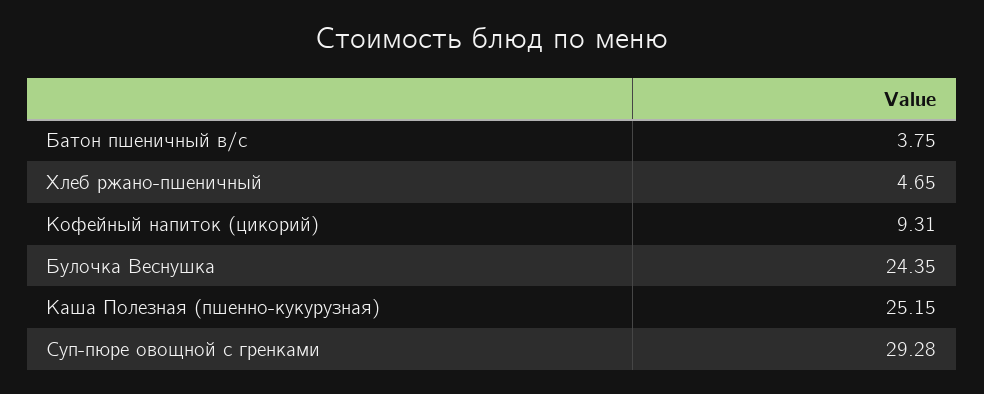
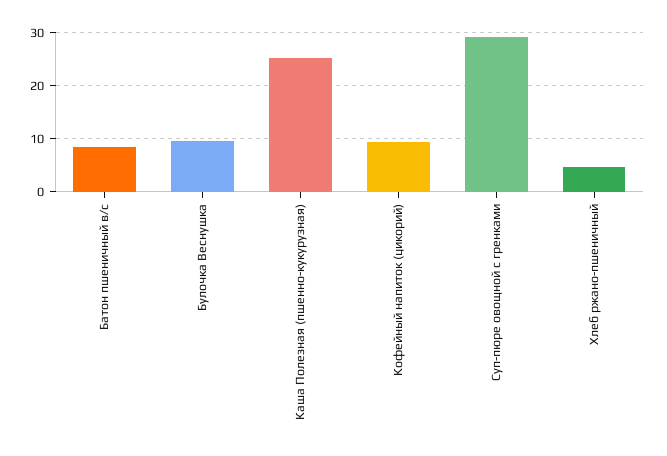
  {
-   "Батон пшеничный в/с": 3.75,
+   "Батон пшеничный в/с": 8,
    "Хлеб ржано-пшеничный": 4.65,
    "Кофейный напиток (цикорий)": 9.31,
-   "Булочка Веснушка": 24.35,
+   "Булочка Веснушка": 10,
    "Каша Полезная (пшенно-кукурузная)": 25.15,
    "Суп-пюре овощной с гренками": 29.28
  }

